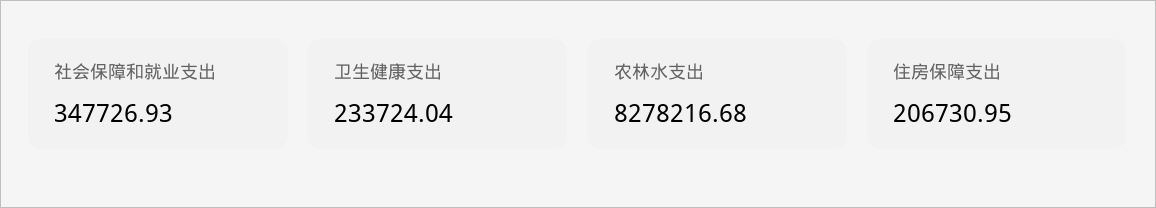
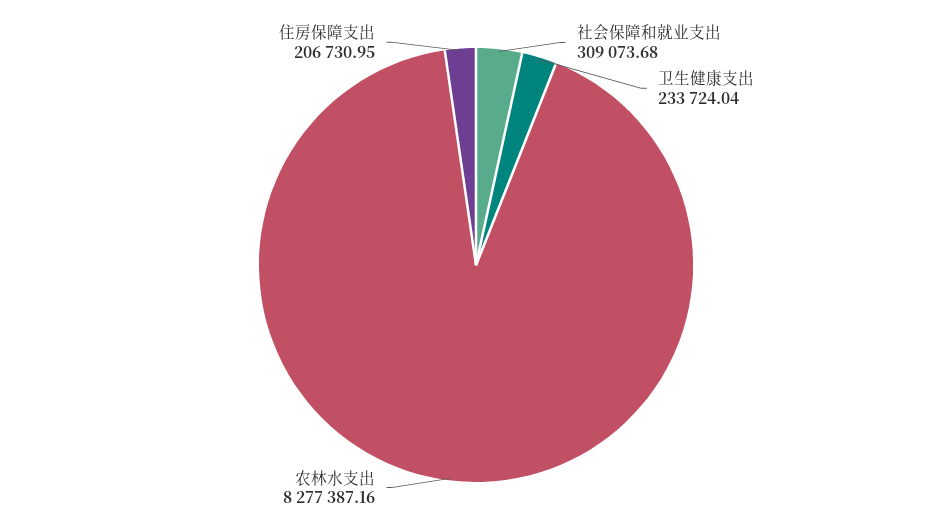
  {
-   "社会保障和就业支出": 347726.93,
+   "社会保障和就业支出": 309073.68,
    "卫生健康支出": 233724.04,
-   "农林水支出": 8278216.68,
+   "农林水支出": 8277387.16,
    "住房保障支出": 206730.95
  }

